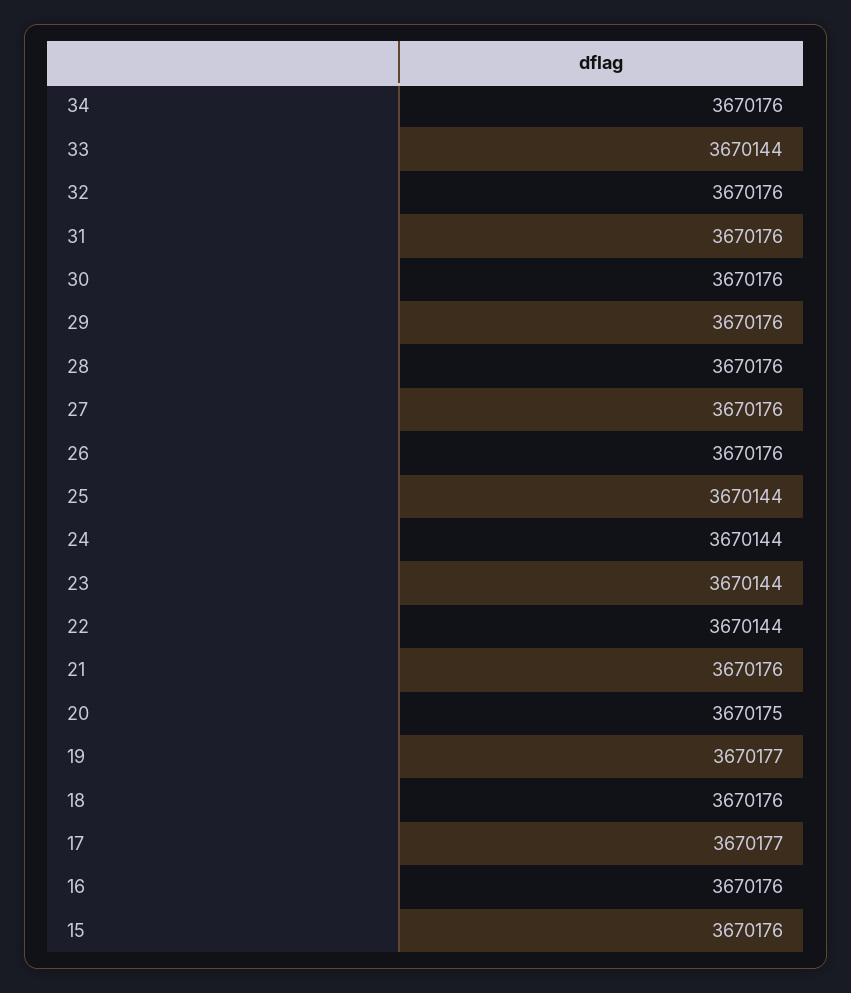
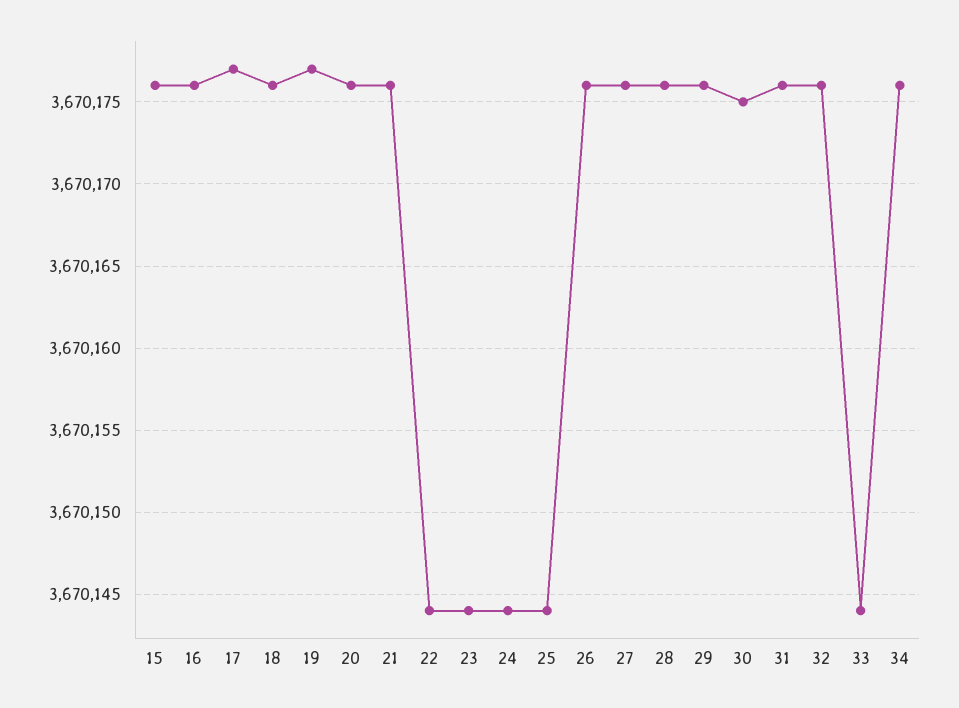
  {
    "34": 3670176,
    "33": 3670144,
    "32": 3670176,
    "31": 3670176,
-   "30": 3670176,
+   "30": 3670175,
    "29": 3670176,
    "28": 3670176,
    "27": 3670176,
    "26": 3670176,
    "25": 3670144,
    "24": 3670144,
    "23": 3670144,
    "22": 3670144,
    "21": 3670176,
-   "20": 3670175,
+   "20": 3670176,
    "19": 3670177,
    "18": 3670176,
    "17": 3670177,
    "16": 3670176,
    "15": 3670176
  }

